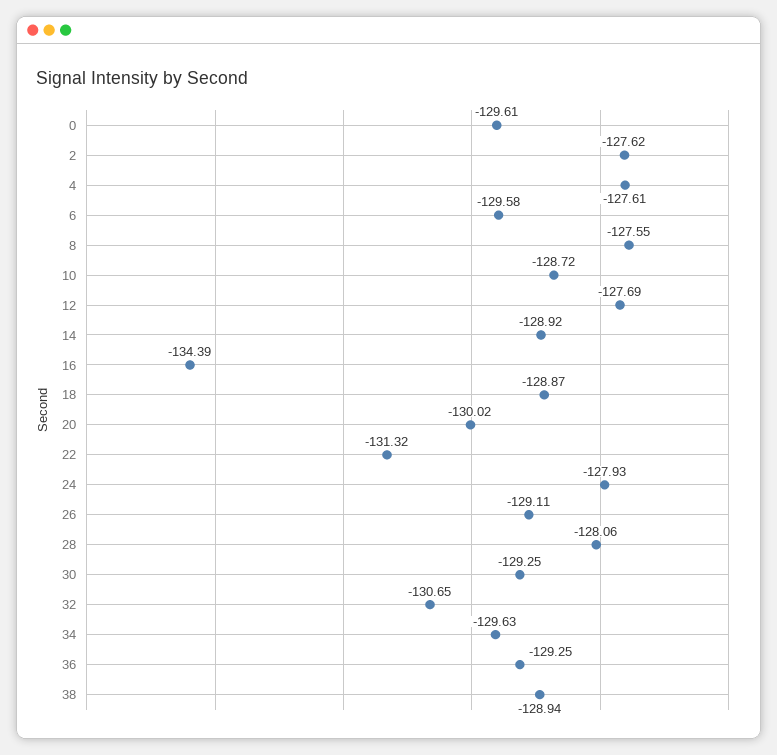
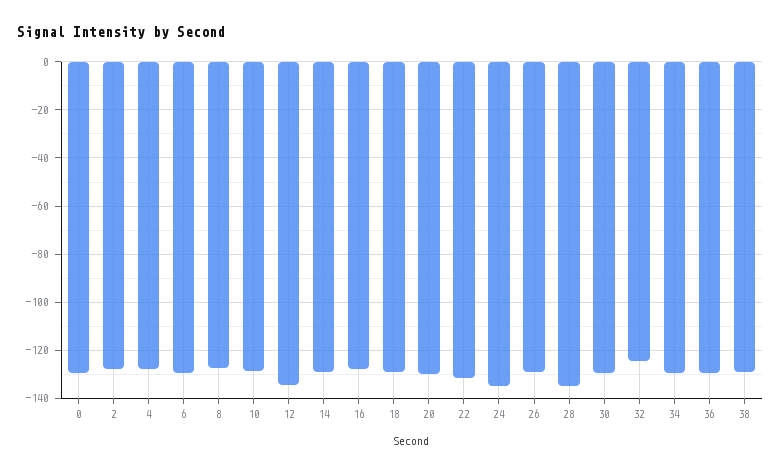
  {
    "0": -129.61,
    "2": -127.62,
    "4": -127.61,
    "6": -129.58,
    "8": -127.55,
    "10": -128.72,
-   "12": -127.69,
+   "12": -135,
    "14": -128.92,
-   "16": -134.39,
+   "16": -127.5,
    "18": -128.87,
    "20": -130.02,
    "22": -131.32,
-   "24": -127.93,
+   "24": -135,
    "26": -129.11,
-   "28": -128.06,
+   "28": -135,
    "30": -129.25,
-   "32": -130.65,
+   "32": -125,
    "34": -129.63,
    "36": -129.25,
    "38": -128.94
  }

